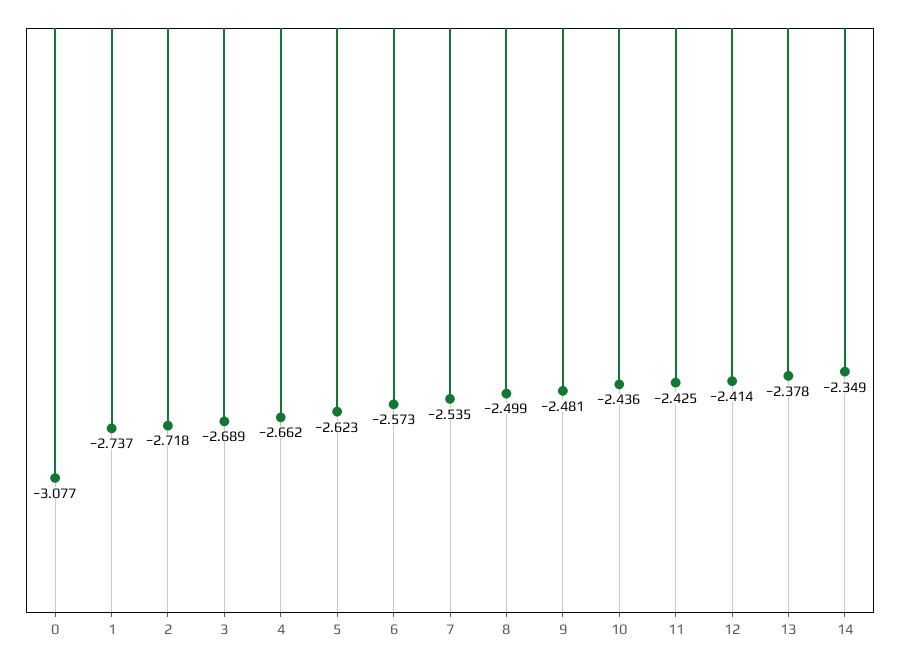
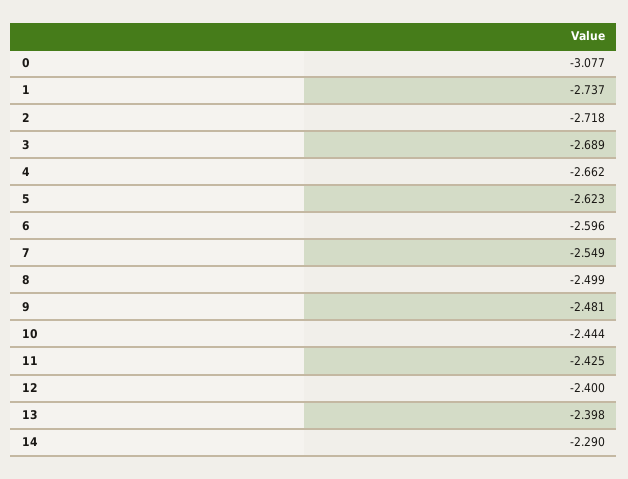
  {
    "0": -3.077,
    "1": -2.737,
    "2": -2.718,
    "3": -2.689,
    "4": -2.662,
    "5": -2.623,
-   "6": -2.573,
+   "6": -2.596,
-   "7": -2.535,
+   "7": -2.549,
    "8": -2.499,
    "9": -2.481,
-   "10": -2.436,
+   "10": -2.444,
    "11": -2.425,
-   "12": -2.414,
+   "12": -2.4,
-   "13": -2.378,
+   "13": -2.398,
-   "14": -2.349
+   "14": -2.29
  }

